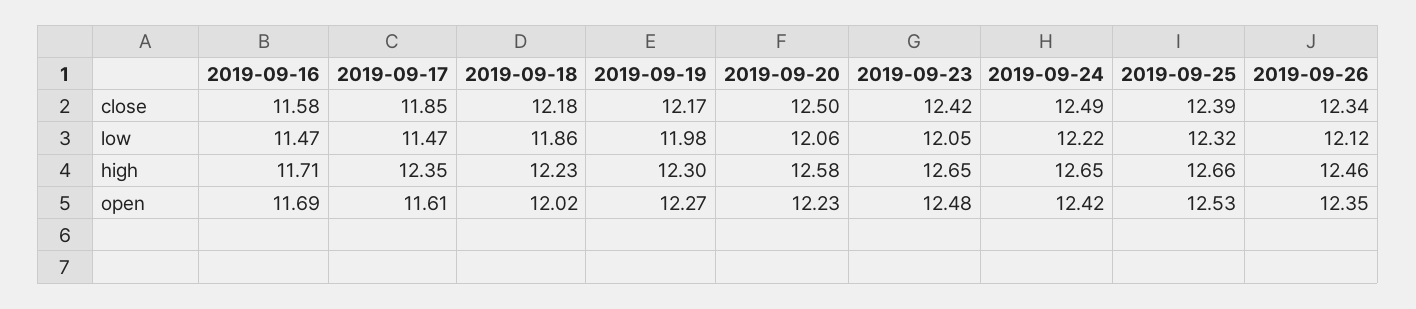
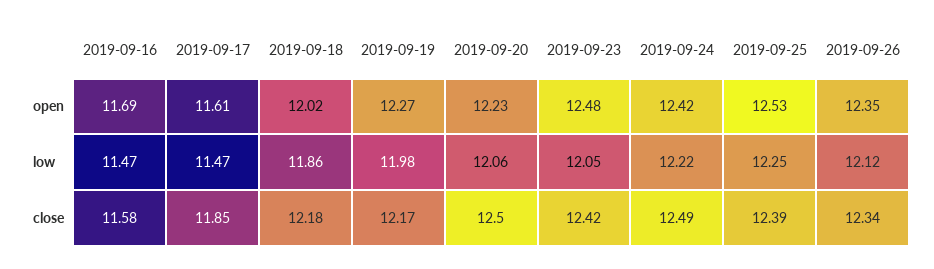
  {
    "2019-09-16": {
      "close": 11.58,
      "low": 11.47,
-     "high": 11.71,
      "open": 11.69
    },
    "2019-09-17": {
      "close": 11.85,
      "low": 11.47,
-     "high": 12.35,
      "open": 11.61
    },
    "2019-09-18": {
      "close": 12.18,
      "low": 11.86,
-     "high": 12.23,
      "open": 12.02
    },
    "2019-09-19": {
      "close": 12.17,
      "low": 11.98,
-     "high": 12.3,
      "open": 12.27
    },
    "2019-09-20": {
      "close": 12.5,
      "low": 12.06,
-     "high": 12.58,
      "open": 12.23
    },
    "2019-09-23": {
      "close": 12.42,
      "low": 12.05,
-     "high": 12.65,
      "open": 12.48
    },
    "2019-09-24": {
      "close": 12.49,
      "low": 12.22,
-     "high": 12.65,
      "open": 12.42
    },
    "2019-09-25": {
      "close": 12.39,
-     "low": 12.32,
+     "low": 12.25,
-     "high": 12.66,
      "open": 12.53
    },
    "2019-09-26": {
      "close": 12.34,
      "low": 12.12,
-     "high": 12.46,
      "open": 12.35
    }
  }

